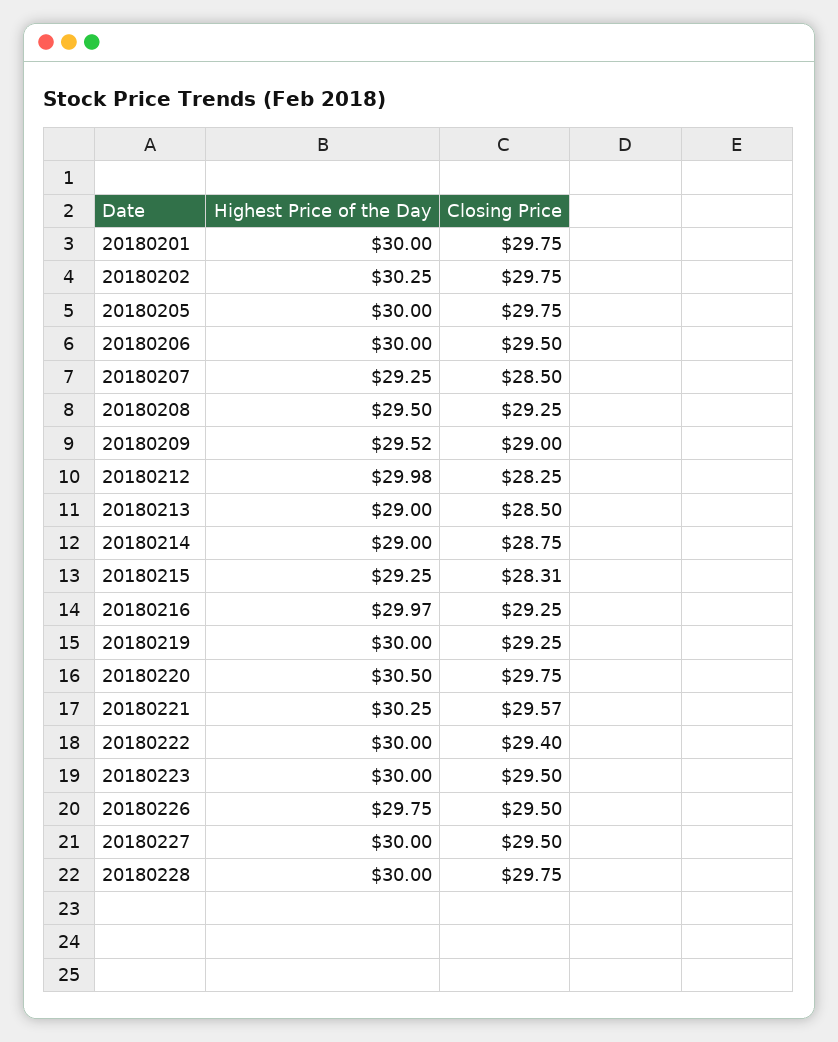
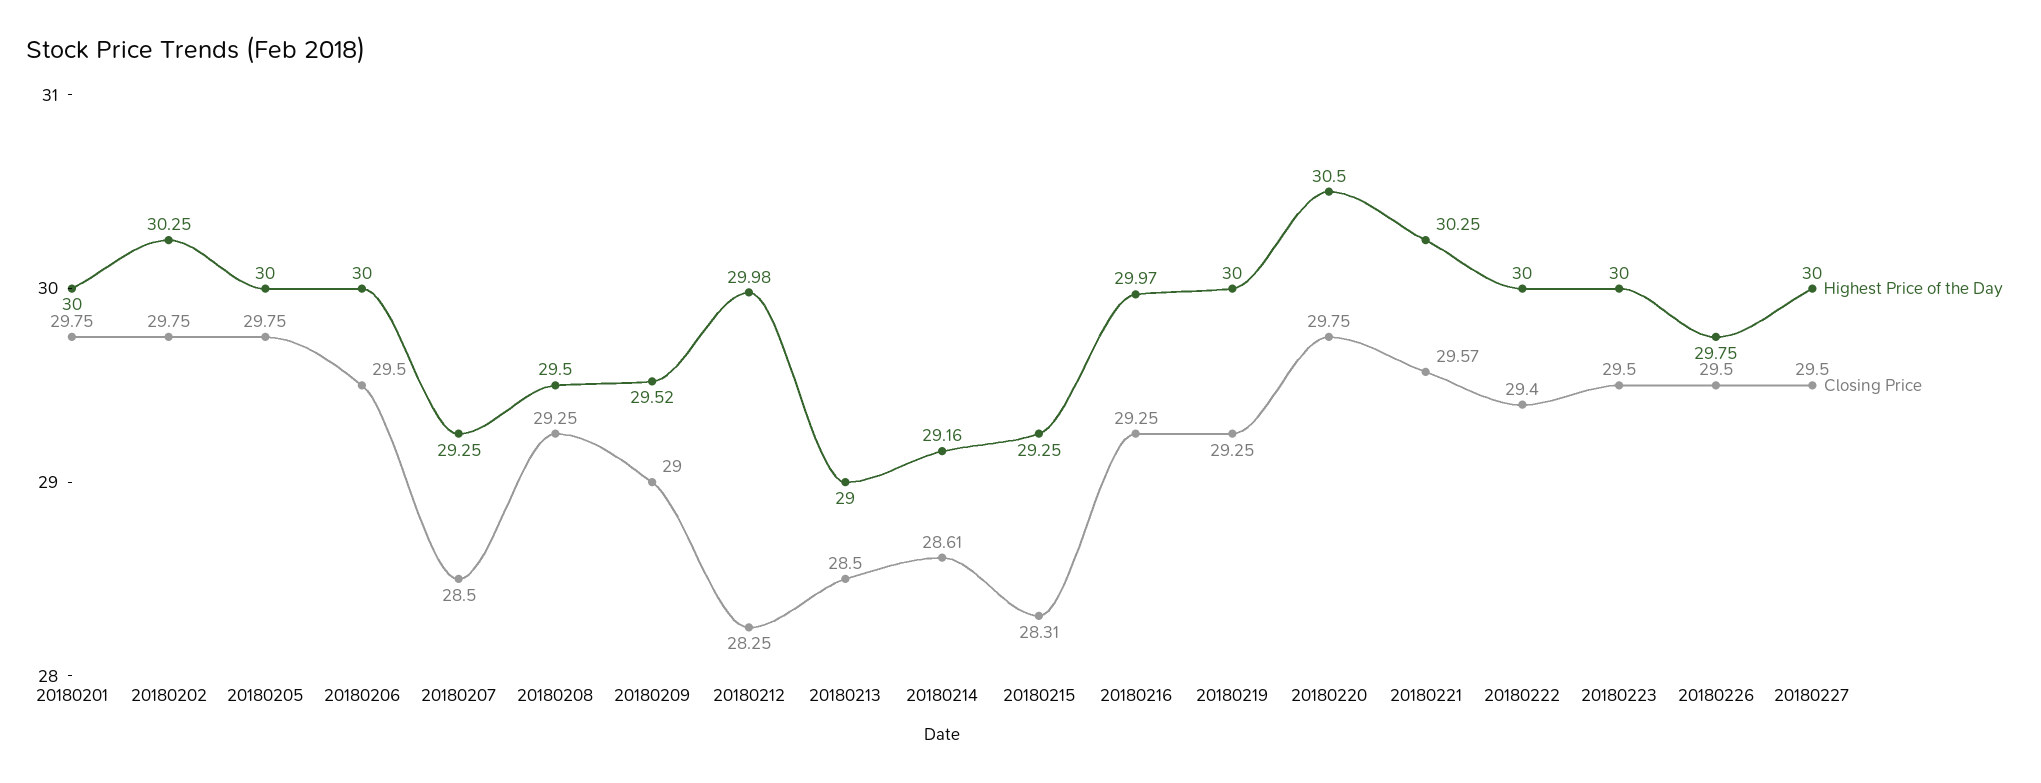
  {
    "Highest Price of the Day": {
      "20180201": 30,
      "20180202": 30.25,
      "20180205": 30,
      "20180206": 30,
      "20180207": 29.25,
      "20180208": 29.5,
      "20180209": 29.52,
      "20180212": 29.98,
      "20180213": 29,
-     "20180214": 29,
+     "20180214": 29.16,
      "20180215": 29.25,
      "20180216": 29.97,
      "20180219": 30,
      "20180220": 30.5,
      "20180221": 30.25,
      "20180222": 30,
      "20180223": 30,
      "20180226": 29.75,
-     "20180227": 30,
+     "20180227": 30
-     "20180228": 30
    },
    "Closing Price": {
      "20180201": 29.75,
      "20180202": 29.75,
      "20180205": 29.75,
      "20180206": 29.5,
      "20180207": 28.5,
      "20180208": 29.25,
      "20180209": 29,
      "20180212": 28.25,
      "20180213": 28.5,
-     "20180214": 28.75,
+     "20180214": 28.61,
      "20180215": 28.31,
      "20180216": 29.25,
      "20180219": 29.25,
      "20180220": 29.75,
      "20180221": 29.57,
      "20180222": 29.4,
      "20180223": 29.5,
      "20180226": 29.5,
-     "20180227": 29.5,
+     "20180227": 29.5
-     "20180228": 29.75
    }
  }

